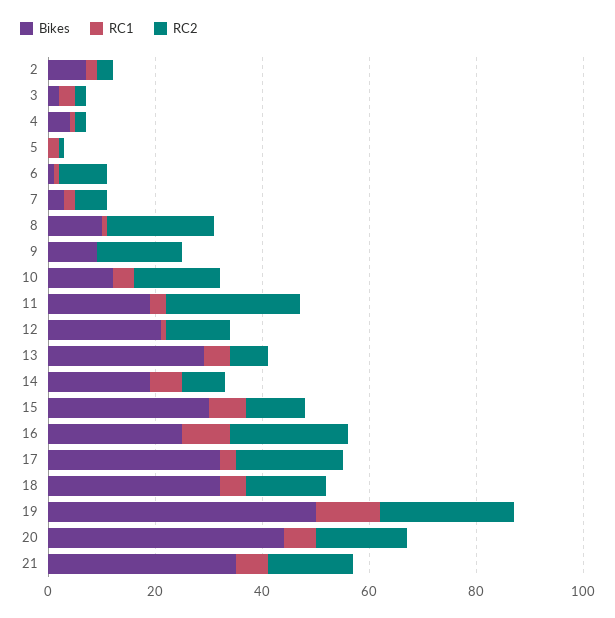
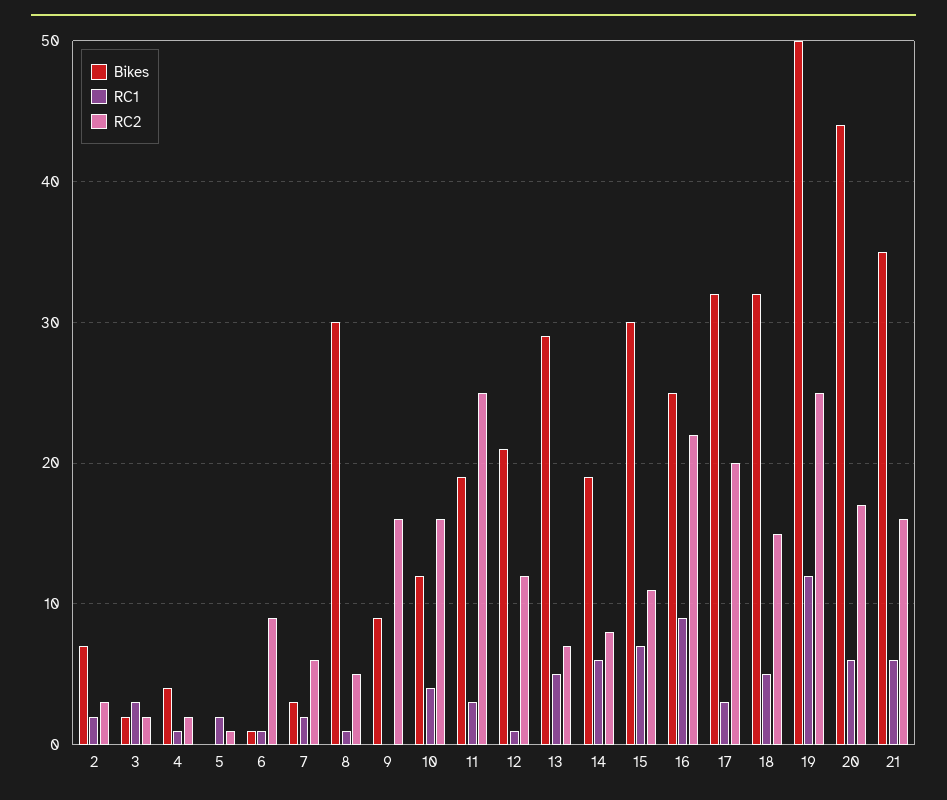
  {
    "Bikes": {
      "2": 7,
      "3": 2,
      "4": 4,
      "5": 0,
      "6": 1,
      "7": 3,
-     "8": 10,
+     "8": 30,
      "9": 9,
      "10": 12,
      "11": 19,
      "12": 21,
      "13": 29,
      "14": 19,
      "15": 30,
      "16": 25,
      "17": 32,
      "18": 32,
      "19": 50,
      "20": 44,
      "21": 35
    },
    "RC1": {
      "2": 2,
      "3": 3,
      "4": 1,
      "5": 2,
      "6": 1,
      "7": 2,
      "8": 1,
      "9": 0,
      "10": 4,
      "11": 3,
      "12": 1,
      "13": 5,
      "14": 6,
      "15": 7,
      "16": 9,
      "17": 3,
      "18": 5,
      "19": 12,
      "20": 6,
      "21": 6
    },
    "RC2": {
      "2": 3,
      "3": 2,
      "4": 2,
      "5": 1,
      "6": 9,
      "7": 6,
-     "8": 20,
+     "8": 5,
      "9": 16,
      "10": 16,
      "11": 25,
      "12": 12,
      "13": 7,
      "14": 8,
      "15": 11,
      "16": 22,
      "17": 20,
      "18": 15,
      "19": 25,
      "20": 17,
      "21": 16
    }
  }

